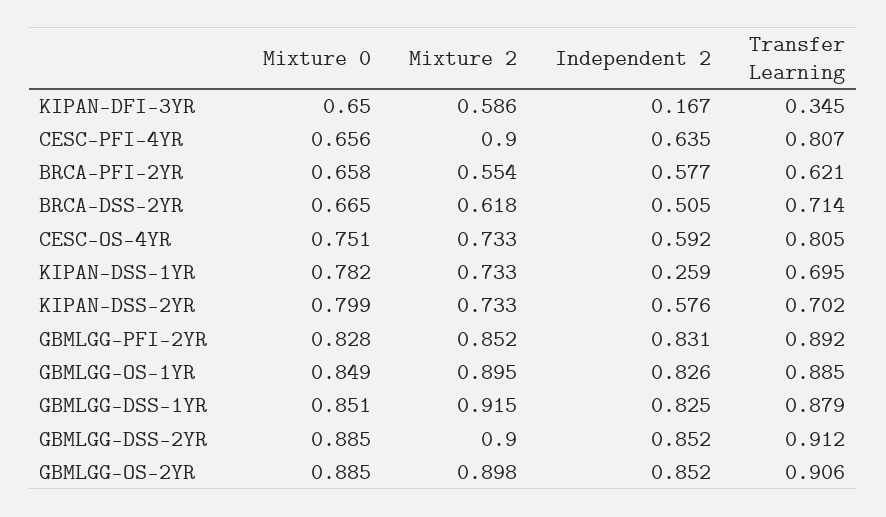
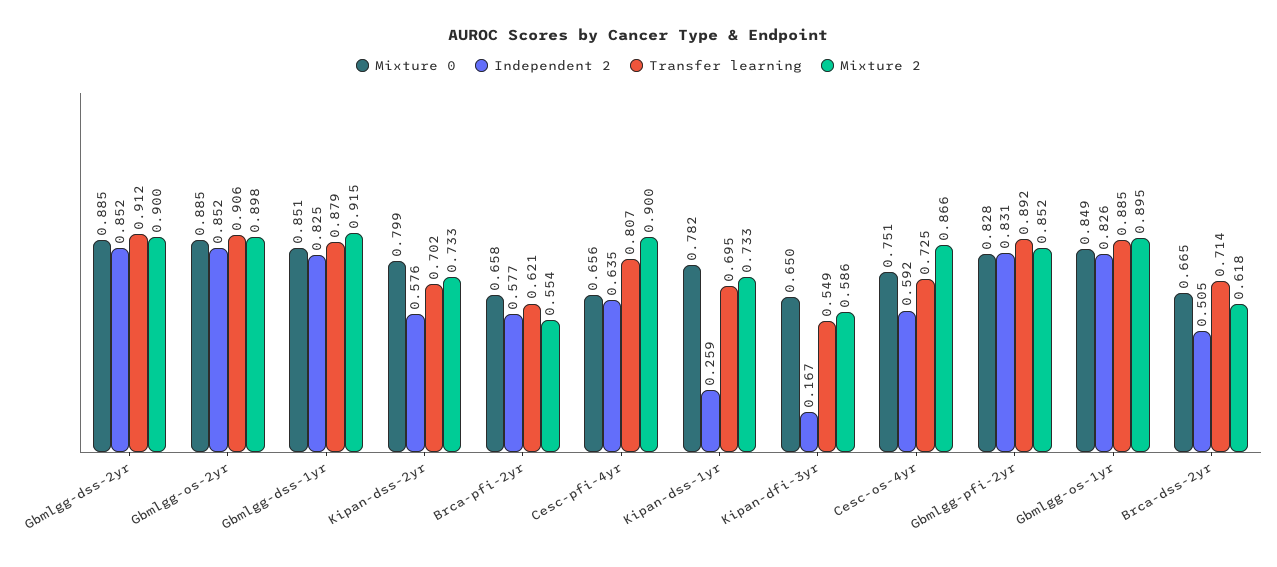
  {
    "Mixture 0": {
      "KIPAN-DFI-3YR": 0.65,
      "CESC-PFI-4YR": 0.656,
      "BRCA-PFI-2YR": 0.658,
      "BRCA-DSS-2YR": 0.665,
      "CESC-OS-4YR": 0.751,
      "KIPAN-DSS-1YR": 0.782,
      "KIPAN-DSS-2YR": 0.799,
      "GBMLGG-PFI-2YR": 0.828,
      "GBMLGG-OS-1YR": 0.849,
      "GBMLGG-DSS-1YR": 0.851,
      "GBMLGG-DSS-2YR": 0.885,
      "GBMLGG-OS-2YR": 0.885
    },
    "Mixture 2": {
      "KIPAN-DFI-3YR": 0.586,
      "CESC-PFI-4YR": 0.9,
      "BRCA-PFI-2YR": 0.554,
      "BRCA-DSS-2YR": 0.618,
-     "CESC-OS-4YR": 0.733,
+     "CESC-OS-4YR": 0.866,
      "KIPAN-DSS-1YR": 0.733,
      "KIPAN-DSS-2YR": 0.733,
      "GBMLGG-PFI-2YR": 0.852,
      "GBMLGG-OS-1YR": 0.895,
      "GBMLGG-DSS-1YR": 0.915,
      "GBMLGG-DSS-2YR": 0.9,
      "GBMLGG-OS-2YR": 0.898
    },
    "Independent 2": {
      "KIPAN-DFI-3YR": 0.167,
      "CESC-PFI-4YR": 0.635,
      "BRCA-PFI-2YR": 0.577,
      "BRCA-DSS-2YR": 0.505,
      "CESC-OS-4YR": 0.592,
      "KIPAN-DSS-1YR": 0.259,
      "KIPAN-DSS-2YR": 0.576,
      "GBMLGG-PFI-2YR": 0.831,
      "GBMLGG-OS-1YR": 0.826,
      "GBMLGG-DSS-1YR": 0.825,
      "GBMLGG-DSS-2YR": 0.852,
      "GBMLGG-OS-2YR": 0.852
    },
    "Transfer Learning": {
-     "KIPAN-DFI-3YR": 0.345,
+     "KIPAN-DFI-3YR": 0.549,
      "CESC-PFI-4YR": 0.807,
      "BRCA-PFI-2YR": 0.621,
      "BRCA-DSS-2YR": 0.714,
-     "CESC-OS-4YR": 0.805,
+     "CESC-OS-4YR": 0.725,
      "KIPAN-DSS-1YR": 0.695,
      "KIPAN-DSS-2YR": 0.702,
      "GBMLGG-PFI-2YR": 0.892,
      "GBMLGG-OS-1YR": 0.885,
      "GBMLGG-DSS-1YR": 0.879,
      "GBMLGG-DSS-2YR": 0.912,
      "GBMLGG-OS-2YR": 0.906
    }
  }

